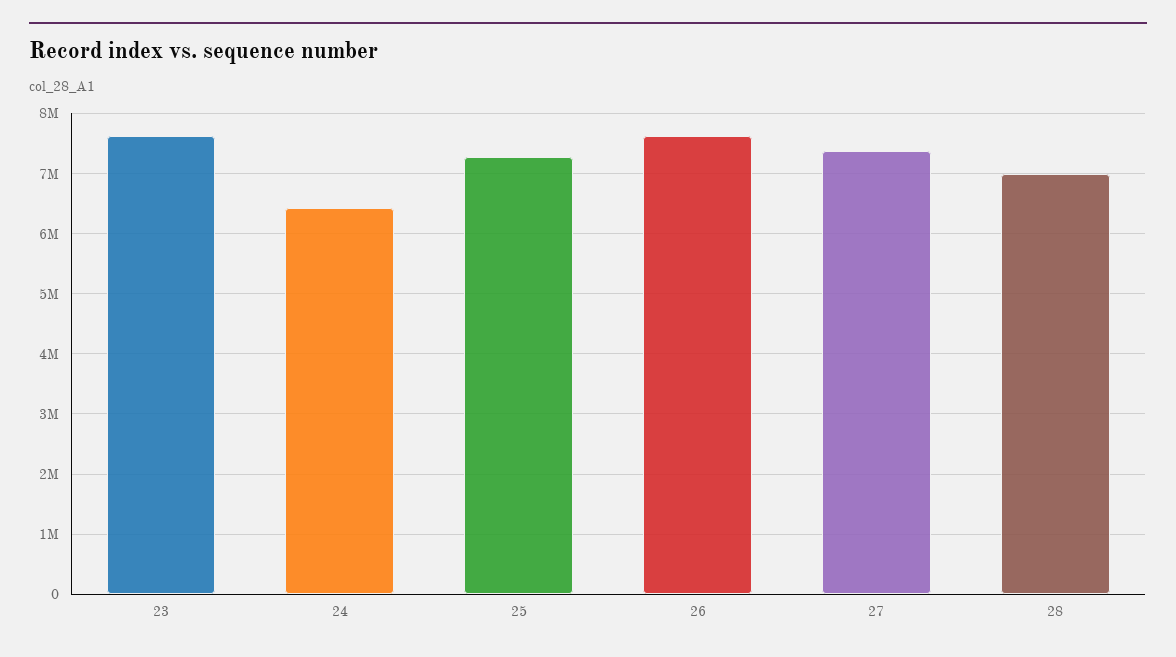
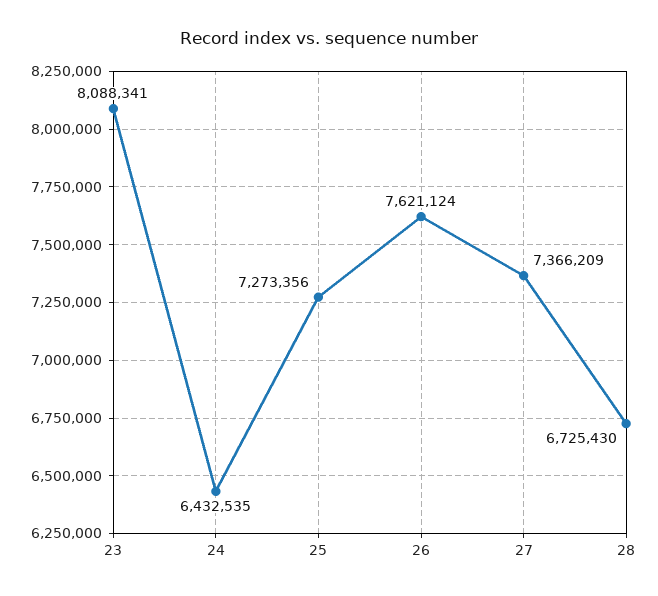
  {
-   "23": 7600000,
+   "23": 8088341,
    "24": 6432535,
    "25": 7273356,
    "26": 7621124,
    "27": 7366209,
-   "28": 7000000
+   "28": 6725430
  }

